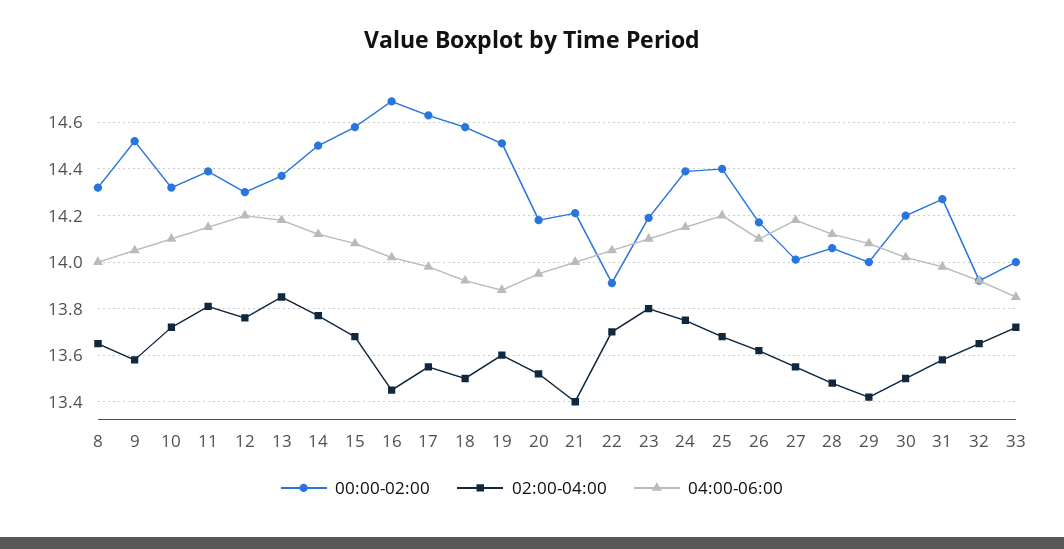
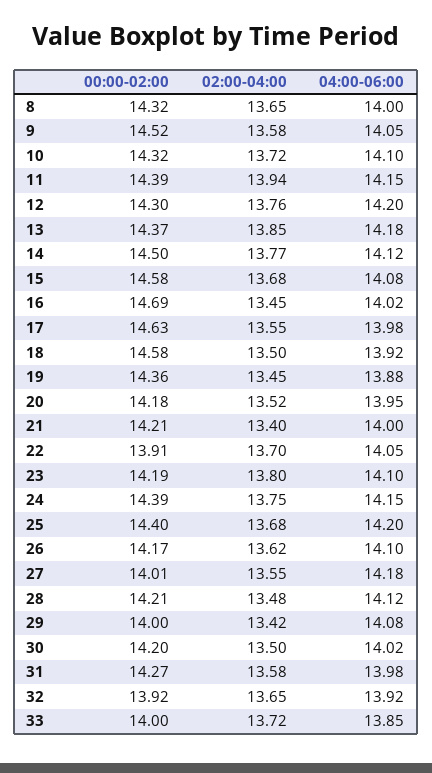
  {
    "00:00-02:00": {
      "8": 14.32,
      "9": 14.52,
      "10": 14.32,
      "11": 14.39,
      "12": 14.3,
      "13": 14.37,
      "14": 14.5,
      "15": 14.58,
      "16": 14.69,
      "17": 14.63,
      "18": 14.58,
-     "19": 14.5,
+     "19": 14.36,
      "20": 14.18,
      "21": 14.21,
      "22": 13.91,
      "23": 14.19,
      "24": 14.39,
      "25": 14.4,
      "26": 14.17,
      "27": 14.01,
-     "28": 14.05,
+     "28": 14.21,
      "29": 14,
      "30": 14.2,
      "31": 14.27,
      "32": 13.92,
      "33": 14
    },
    "02:00-04:00": {
      "8": 13.65,
      "9": 13.58,
      "10": 13.72,
-     "11": 13.8,
+     "11": 13.94,
      "12": 13.76,
      "13": 13.85,
      "14": 13.77,
      "15": 13.68,
      "16": 13.45,
      "17": 13.55,
      "18": 13.5,
-     "19": 13.6,
+     "19": 13.45,
      "20": 13.52,
      "21": 13.4,
      "22": 13.7,
      "23": 13.8,
      "24": 13.75,
      "25": 13.68,
      "26": 13.62,
      "27": 13.55,
      "28": 13.48,
      "29": 13.42,
      "30": 13.5,
      "31": 13.58,
      "32": 13.65,
      "33": 13.72
    },
    "04:00-06:00": {
      "8": 14,
      "9": 14.05,
      "10": 14.1,
      "11": 14.15,
      "12": 14.2,
      "13": 14.18,
      "14": 14.12,
      "15": 14.08,
      "16": 14.02,
      "17": 13.98,
      "18": 13.92,
      "19": 13.88,
      "20": 13.95,
      "21": 14,
      "22": 14.05,
      "23": 14.1,
      "24": 14.15,
      "25": 14.2,
      "26": 14.1,
      "27": 14.18,
      "28": 14.12,
      "29": 14.08,
      "30": 14.02,
      "31": 13.98,
      "32": 13.92,
      "33": 13.85
    }
  }

